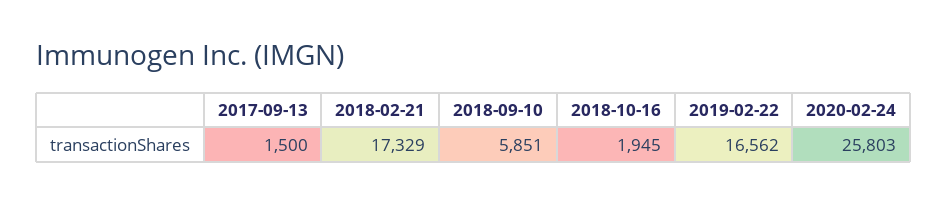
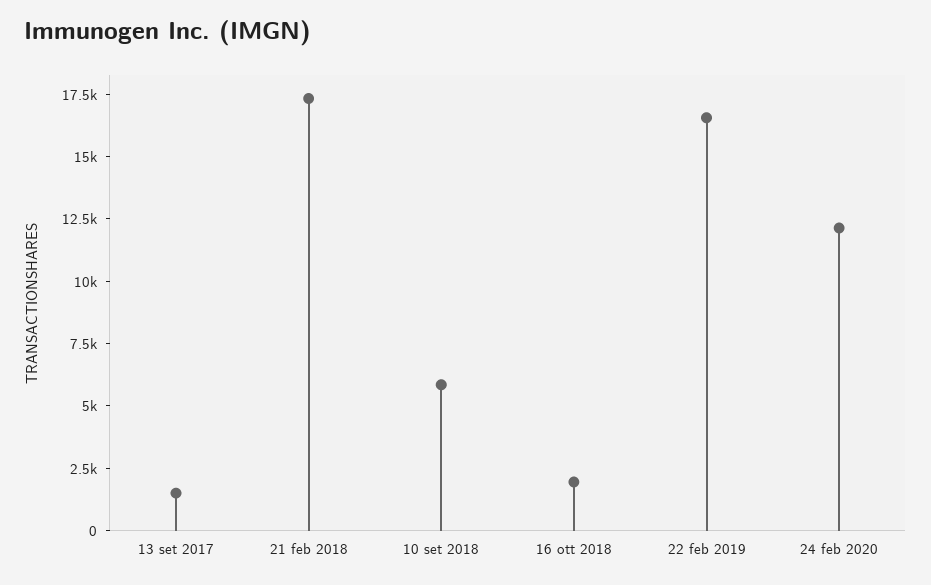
  {
    "2017-09-13": 1500,
    "2018-02-21": 17329,
    "2018-09-10": 5851,
    "2018-10-16": 1945,
    "2019-02-22": 16562,
-   "2020-02-24": 25803
+   "2020-02-24": 12000
  }

